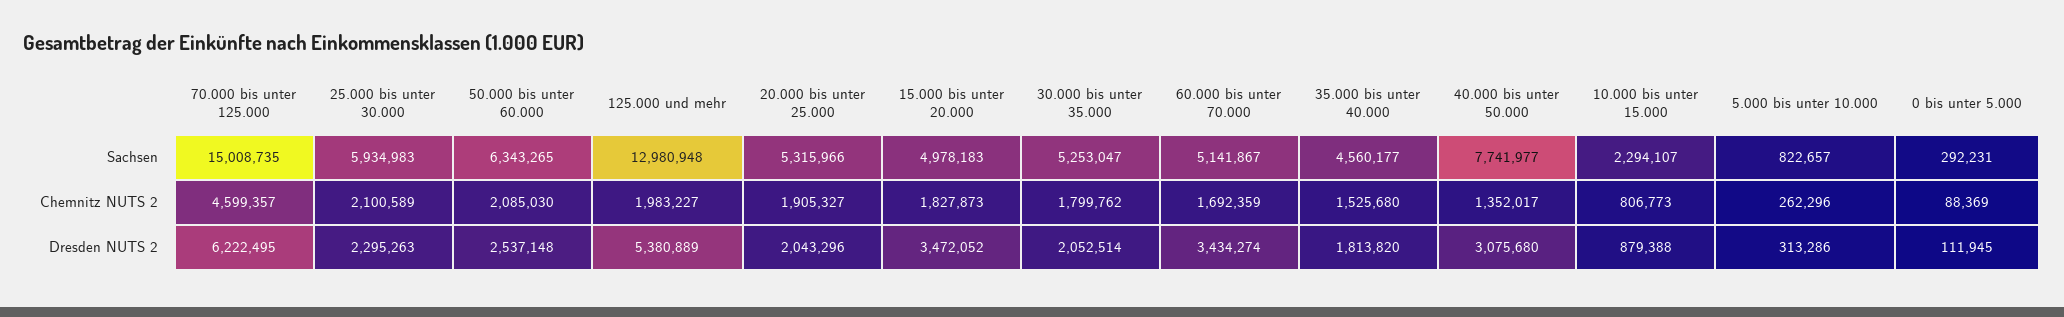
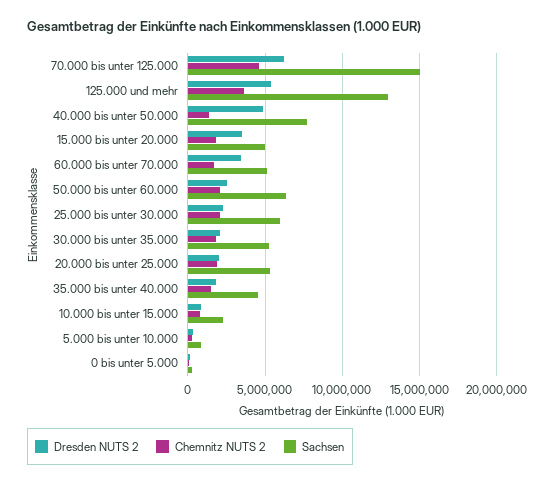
  {
    "Sachsen": {
      "70.000 bis unter 125.000": 15008735,
      "25.000 bis unter 30.000": 5934983,
      "50.000 bis unter 60.000": 6343265,
      "125.000 und mehr": 12980948,
      "20.000 bis unter 25.000": 5315966,
      "15.000 bis unter 20.000": 4978183,
      "30.000 bis unter 35.000": 5253047,
      "60.000 bis unter 70.000": 5141867,
      "35.000 bis unter 40.000": 4560177,
      "40.000 bis unter 50.000": 7741977,
      "10.000 bis unter 15.000": 2294107,
      "5.000 bis unter 10.000": 822657,
      "0 bis unter 5.000": 292231
    },
    "Chemnitz NUTS 2": {
      "70.000 bis unter 125.000": 4599357,
      "25.000 bis unter 30.000": 2100589,
      "50.000 bis unter 60.000": 2085030,
-     "125.000 und mehr": 1983227,
+     "125.000 und mehr": 3500000,
      "20.000 bis unter 25.000": 1905327,
      "15.000 bis unter 20.000": 1827873,
      "30.000 bis unter 35.000": 1799762,
      "60.000 bis unter 70.000": 1692359,
      "35.000 bis unter 40.000": 1525680,
      "40.000 bis unter 50.000": 1352017,
      "10.000 bis unter 15.000": 806773,
      "5.000 bis unter 10.000": 262296,
      "0 bis unter 5.000": 88369
    },
    "Dresden NUTS 2": {
      "70.000 bis unter 125.000": 6222495,
      "25.000 bis unter 30.000": 2295263,
      "50.000 bis unter 60.000": 2537148,
      "125.000 und mehr": 5380889,
      "20.000 bis unter 25.000": 2043296,
      "15.000 bis unter 20.000": 3472052,
      "30.000 bis unter 35.000": 2052514,
      "60.000 bis unter 70.000": 3434274,
      "35.000 bis unter 40.000": 1813820,
-     "40.000 bis unter 50.000": 3075680,
+     "40.000 bis unter 50.000": 5000000,
      "10.000 bis unter 15.000": 879388,
      "5.000 bis unter 10.000": 313286,
      "0 bis unter 5.000": 111945
    }
  }

